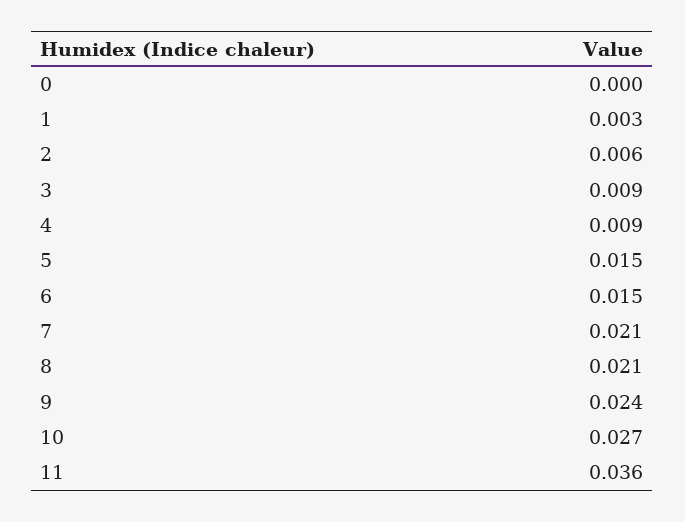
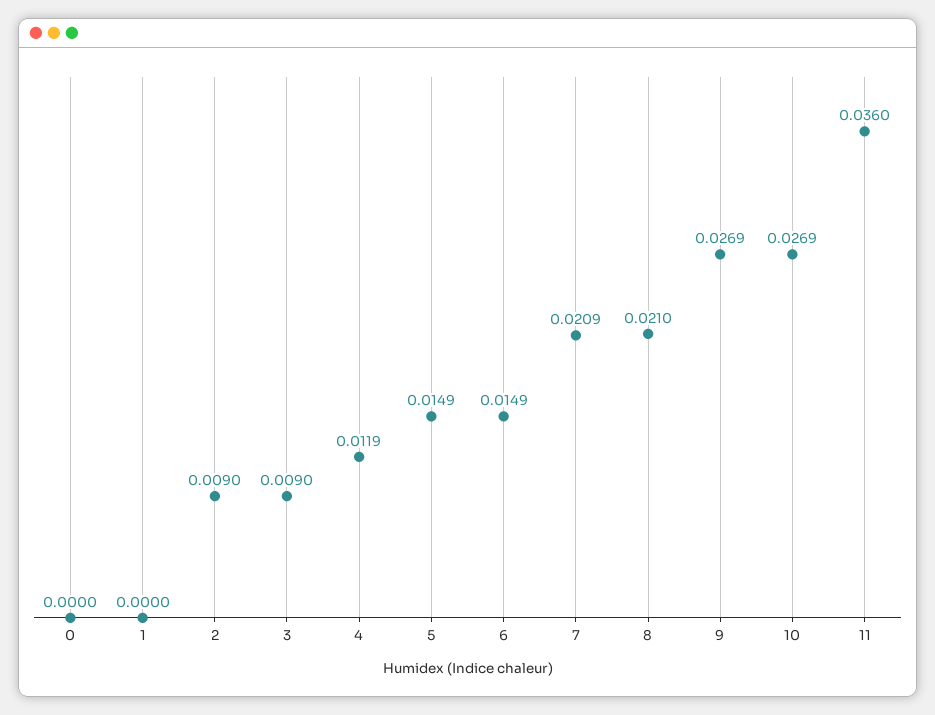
  {
    "0": 0,
-   "1": 0.003,
+   "1": 0,
-   "2": 0.006,
+   "2": 0.009,
    "3": 0.009,
-   "4": 0.009,
+   "4": 0.0119,
    "5": 0.0149,
    "6": 0.0149,
    "7": 0.0209,
    "8": 0.021,
-   "9": 0.024,
+   "9": 0.0269,
    "10": 0.0269,
    "11": 0.036
  }

